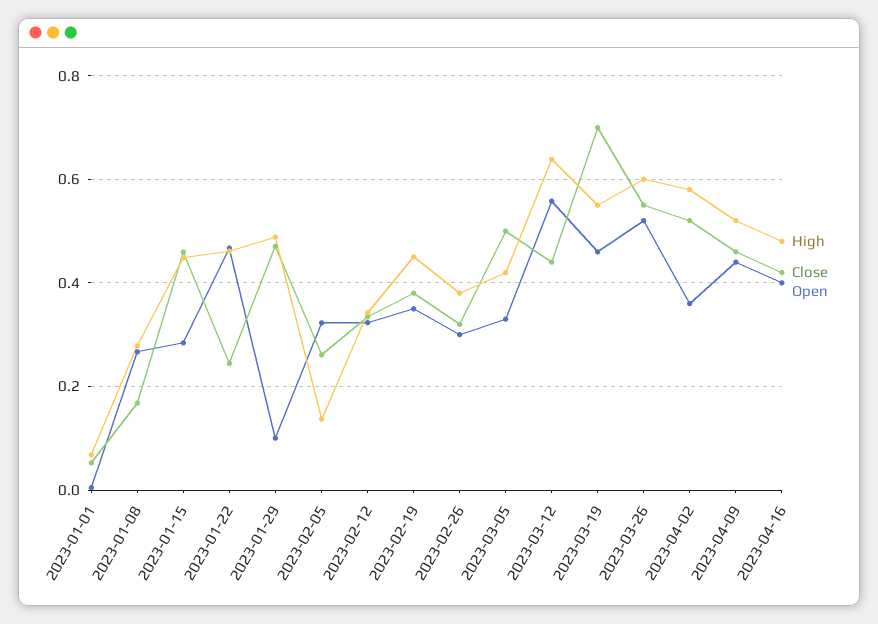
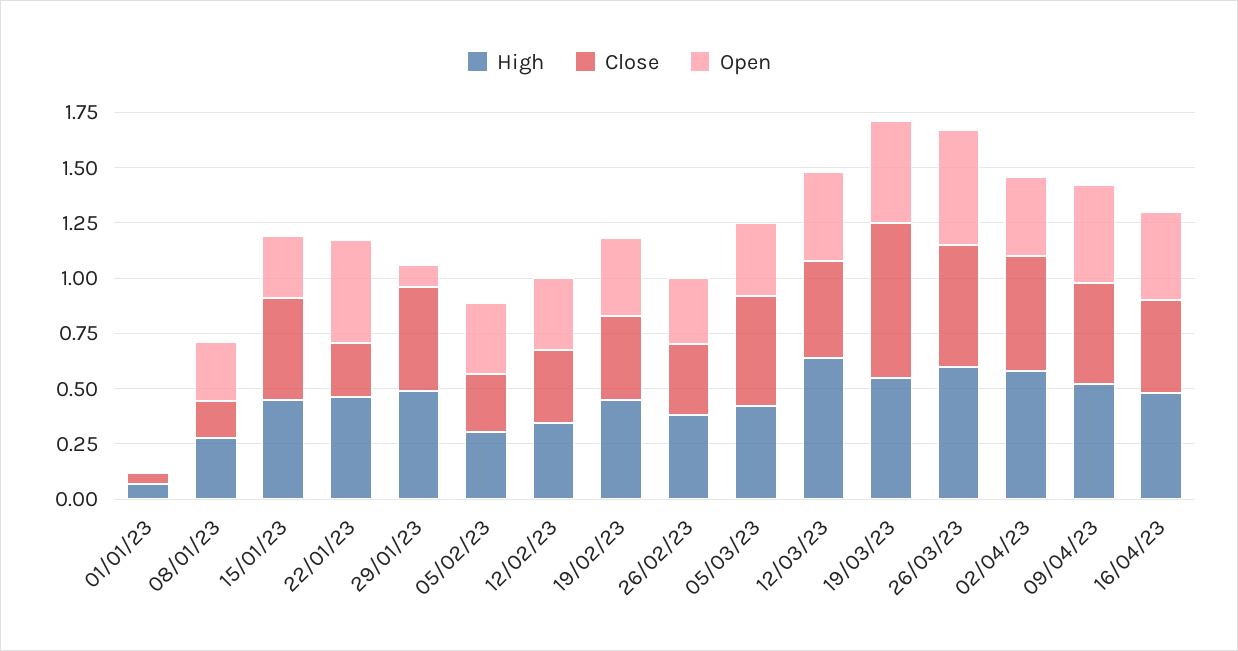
  {
    "High": {
      "2023-01-01": 0.06,
      "2023-01-08": 0.28,
      "2023-01-15": 0.44,
      "2023-01-22": 0.46,
      "2023-01-29": 0.48,
-     "2023-02-05": 0.14,
+     "2023-02-05": 0.3,
      "2023-02-12": 0.34,
      "2023-02-19": 0.46,
      "2023-02-26": 0.38,
      "2023-03-05": 0.42,
      "2023-03-12": 0.64,
      "2023-03-19": 0.56,
      "2023-03-26": 0.6,
      "2023-04-02": 0.58,
      "2023-04-09": 0.52,
      "2023-04-16": 0.48
    },
    "Close": {
      "2023-01-01": 0.06,
      "2023-01-08": 0.16,
      "2023-01-15": 0.46,
      "2023-01-22": 0.24,
      "2023-01-29": 0.48,
      "2023-02-05": 0.26,
      "2023-02-12": 0.34,
      "2023-02-19": 0.38,
      "2023-02-26": 0.32,
      "2023-03-05": 0.5,
      "2023-03-12": 0.44,
      "2023-03-19": 0.7,
      "2023-03-26": 0.56,
      "2023-04-02": 0.52,
      "2023-04-09": 0.46,
      "2023-04-16": 0.42
    },
    "Open": {
      "2023-01-01": 0,
      "2023-01-08": 0.26,
      "2023-01-15": 0.28,
      "2023-01-22": 0.46,
      "2023-01-29": 0.1,
      "2023-02-05": 0.32,
      "2023-02-12": 0.32,
      "2023-02-19": 0.36,
      "2023-02-26": 0.3,
      "2023-03-05": 0.34,
-     "2023-03-12": 0.56,
+     "2023-03-12": 0.4,
      "2023-03-19": 0.46,
      "2023-03-26": 0.52,
      "2023-04-02": 0.36,
      "2023-04-09": 0.44,
      "2023-04-16": 0.4
    }
  }

